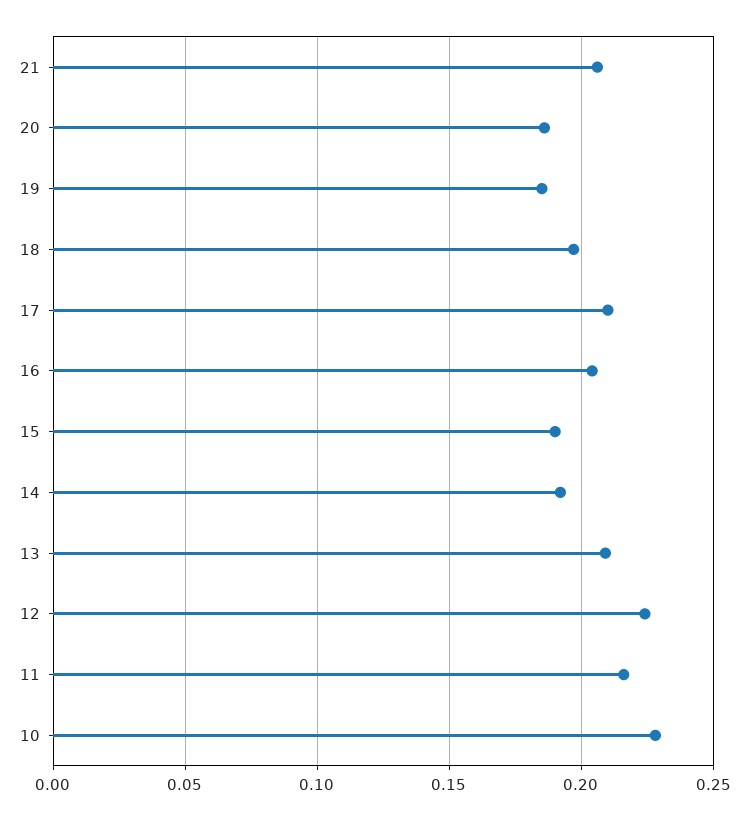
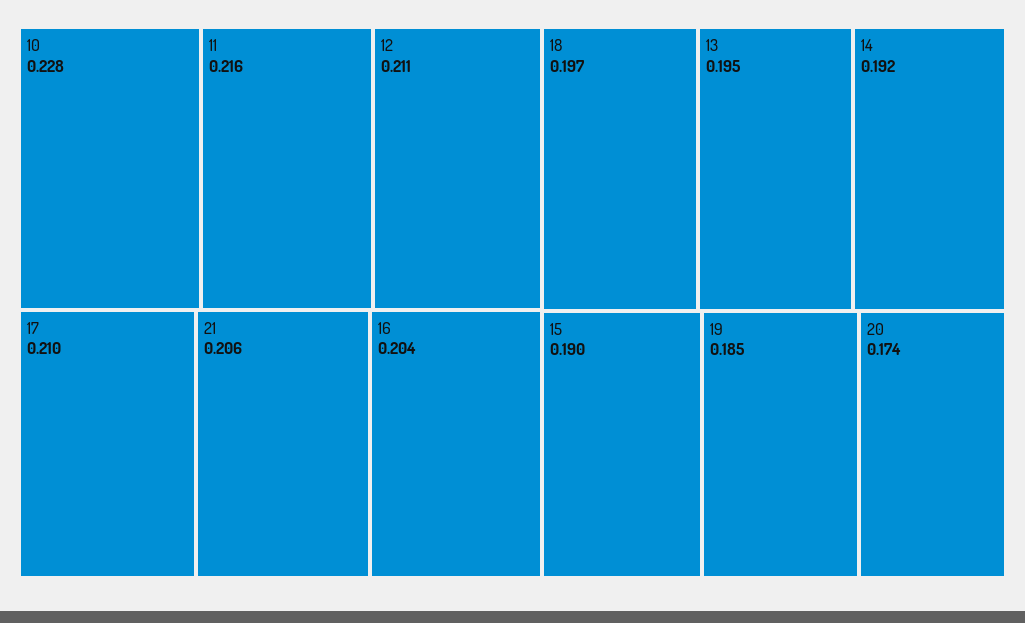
  {
    "21": 0.206,
-   "20": 0.185,
+   "20": 0.174,
    "19": 0.185,
    "18": 0.197,
    "17": 0.21,
    "16": 0.204,
    "15": 0.19,
    "14": 0.192,
-   "13": 0.21,
+   "13": 0.195,
-   "12": 0.225,
+   "12": 0.211,
    "11": 0.216,
    "10": 0.228
  }

